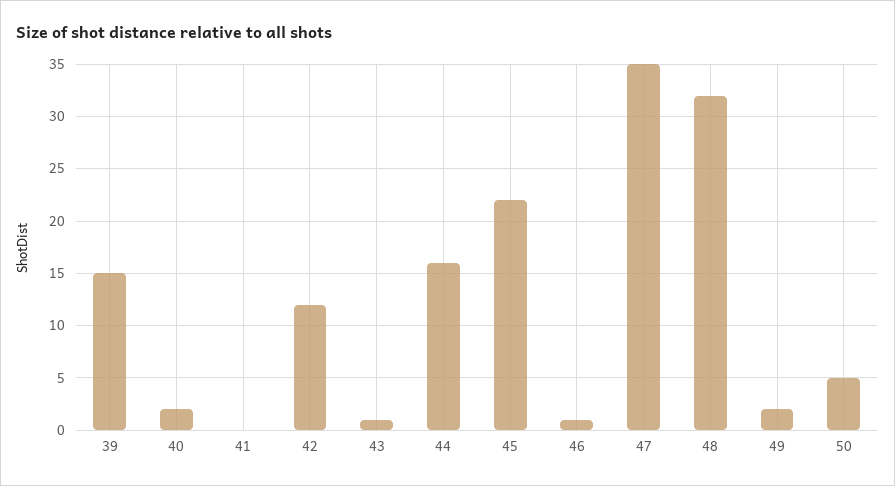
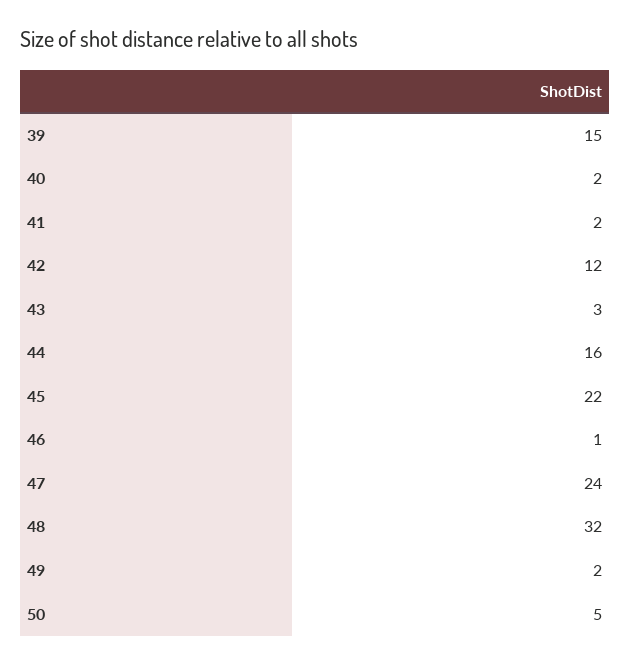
  {
    "39": 15,
    "40": 2,
-   "41": 0,
+   "41": 2,
    "42": 12,
-   "43": 1,
+   "43": 3,
    "44": 16,
    "45": 22,
    "46": 1,
-   "47": 35,
+   "47": 24,
    "48": 32,
    "49": 2,
    "50": 5
  }

